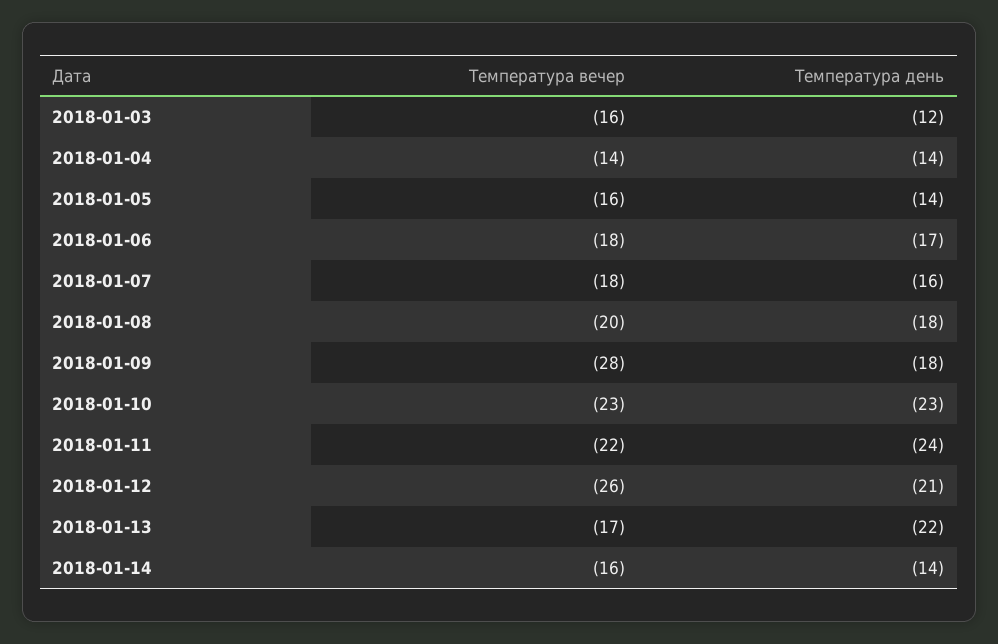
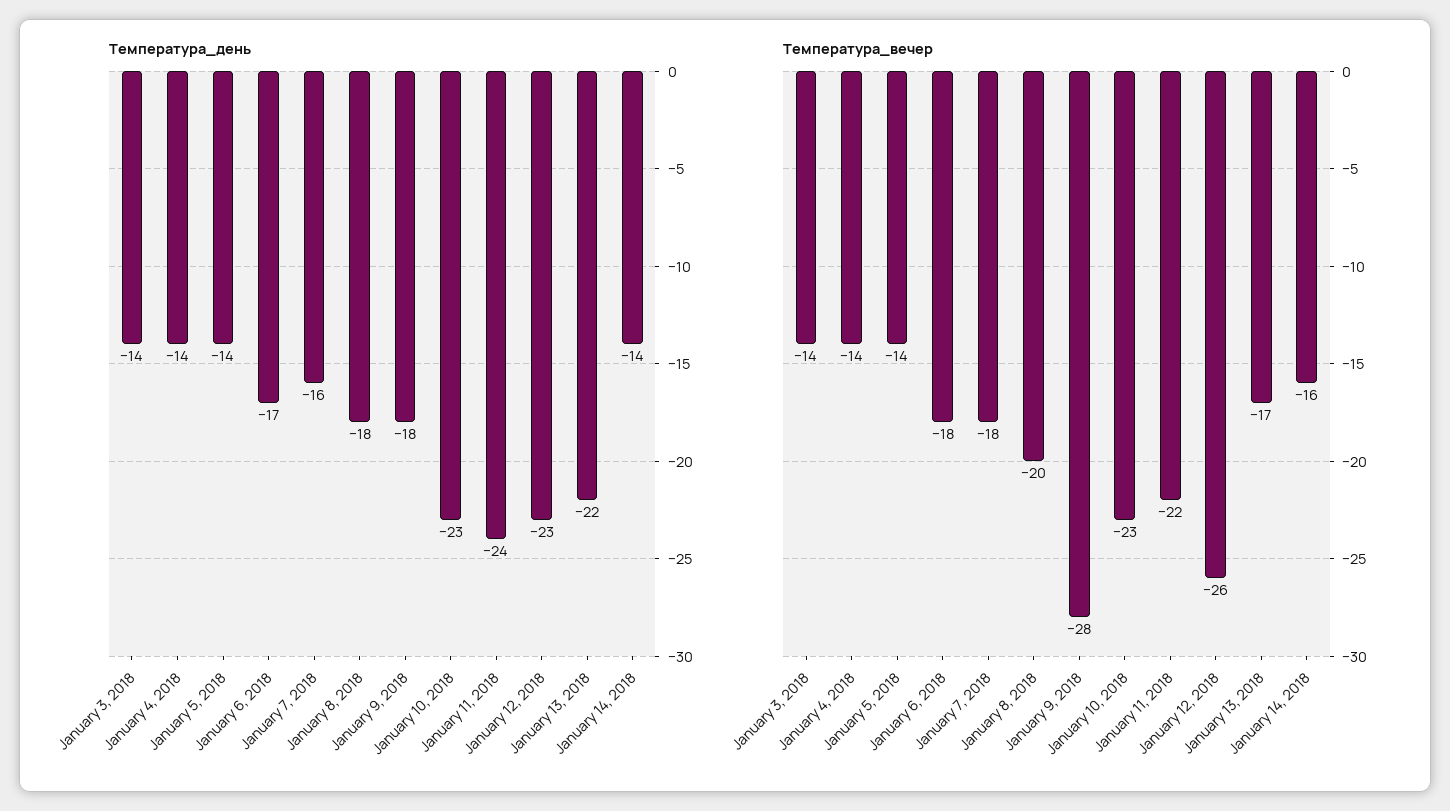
  {
    "Температура вечер": {
-     "2018-01-03": -16,
+     "2018-01-03": -14,
      "2018-01-04": -14,
-     "2018-01-05": -16,
+     "2018-01-05": -14,
      "2018-01-06": -18,
      "2018-01-07": -18,
      "2018-01-08": -20,
      "2018-01-09": -28,
      "2018-01-10": -23,
      "2018-01-11": -22,
      "2018-01-12": -26,
      "2018-01-13": -17,
      "2018-01-14": -16
    },
    "Температура день": {
-     "2018-01-03": -12,
+     "2018-01-03": -14,
      "2018-01-04": -14,
      "2018-01-05": -14,
      "2018-01-06": -17,
      "2018-01-07": -16,
      "2018-01-08": -18,
      "2018-01-09": -18,
      "2018-01-10": -23,
      "2018-01-11": -24,
-     "2018-01-12": -21,
+     "2018-01-12": -23,
      "2018-01-13": -22,
      "2018-01-14": -14
    }
  }

